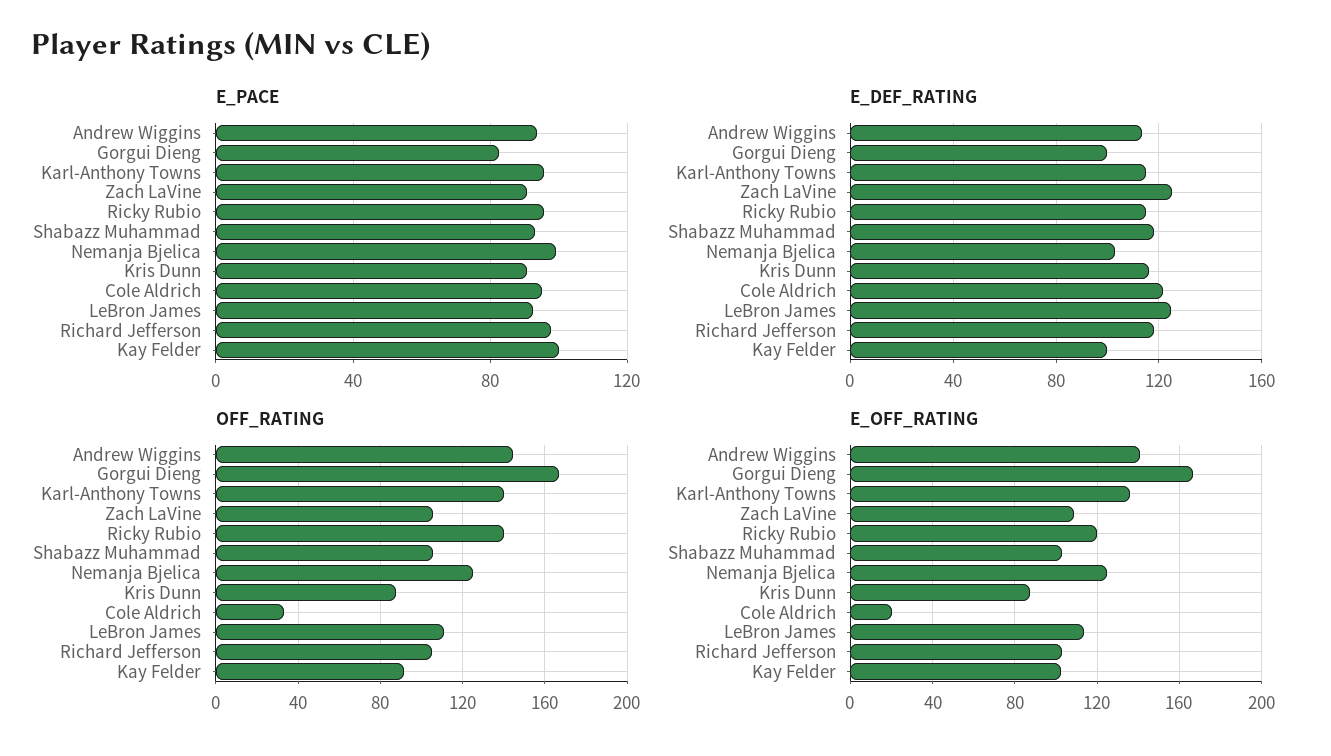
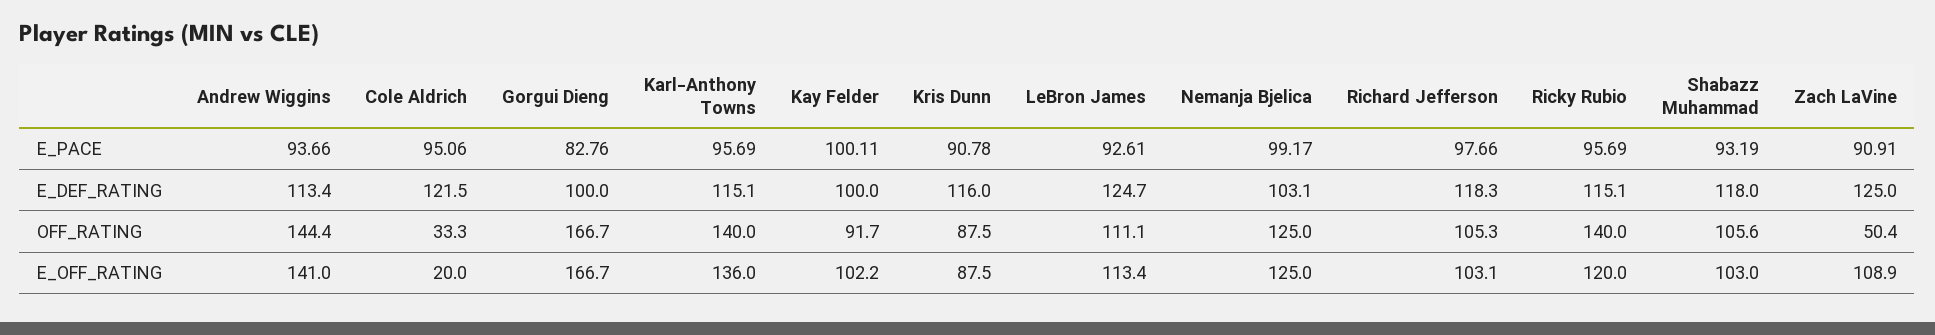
  {
    "E_PACE": {
      "Andrew Wiggins": 93.66,
      "Gorgui Dieng": 82.76,
      "Karl-Anthony Towns": 95.69,
      "Zach LaVine": 90.91,
      "Ricky Rubio": 95.69,
      "Shabazz Muhammad": 93.19,
      "Nemanja Bjelica": 99.17,
      "Kris Dunn": 90.78,
      "Cole Aldrich": 95.06,
      "LeBron James": 92.61,
      "Richard Jefferson": 97.66,
      "Kay Felder": 100.11
    },
    "E_DEF_RATING": {
      "Andrew Wiggins": 113.4,
      "Gorgui Dieng": 100,
      "Karl-Anthony Towns": 115.1,
      "Zach LaVine": 125,
      "Ricky Rubio": 115.1,
      "Shabazz Muhammad": 118,
      "Nemanja Bjelica": 103.1,
      "Kris Dunn": 116,
      "Cole Aldrich": 121.5,
      "LeBron James": 124.7,
      "Richard Jefferson": 118.3,
      "Kay Felder": 100
    },
    "OFF_RATING": {
      "Andrew Wiggins": 144.4,
      "Gorgui Dieng": 166.7,
      "Karl-Anthony Towns": 140,
-     "Zach LaVine": 105,
+     "Zach LaVine": 50.4,
      "Ricky Rubio": 140,
      "Shabazz Muhammad": 105.6,
      "Nemanja Bjelica": 125,
      "Kris Dunn": 87.5,
      "Cole Aldrich": 33.3,
      "LeBron James": 111.1,
      "Richard Jefferson": 105.3,
      "Kay Felder": 91.7
    },
    "E_OFF_RATING": {
      "Andrew Wiggins": 141,
      "Gorgui Dieng": 166.7,
      "Karl-Anthony Towns": 136,
      "Zach LaVine": 108.9,
      "Ricky Rubio": 120,
      "Shabazz Muhammad": 103,
      "Nemanja Bjelica": 125,
      "Kris Dunn": 87.5,
      "Cole Aldrich": 20,
      "LeBron James": 113.4,
      "Richard Jefferson": 103.1,
      "Kay Felder": 102.2
    }
  }

